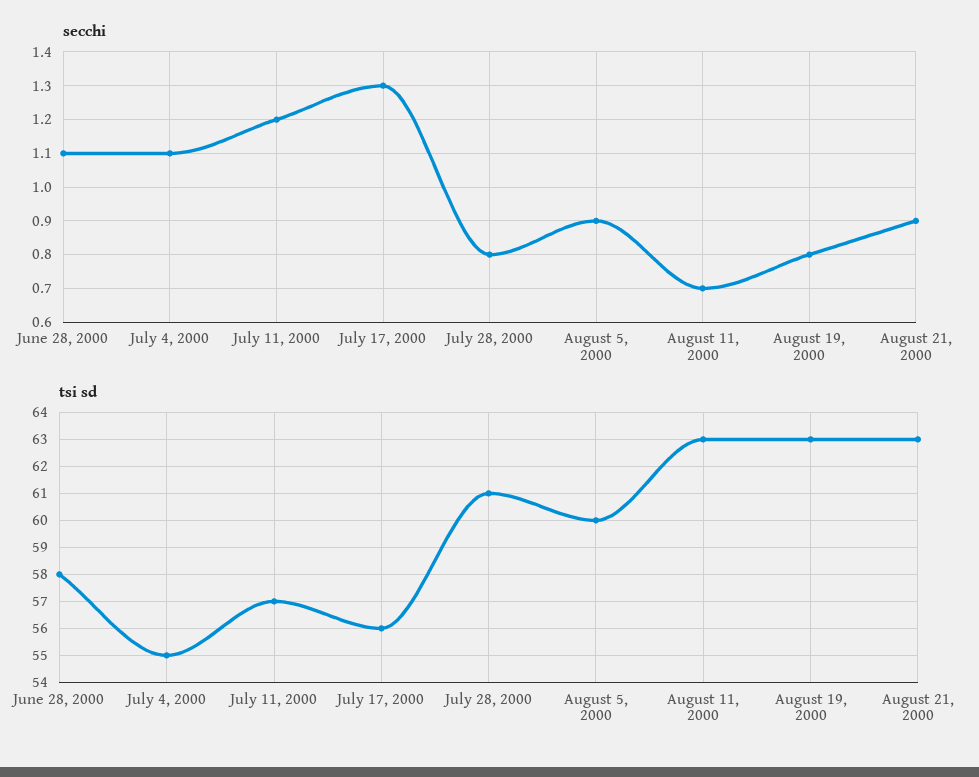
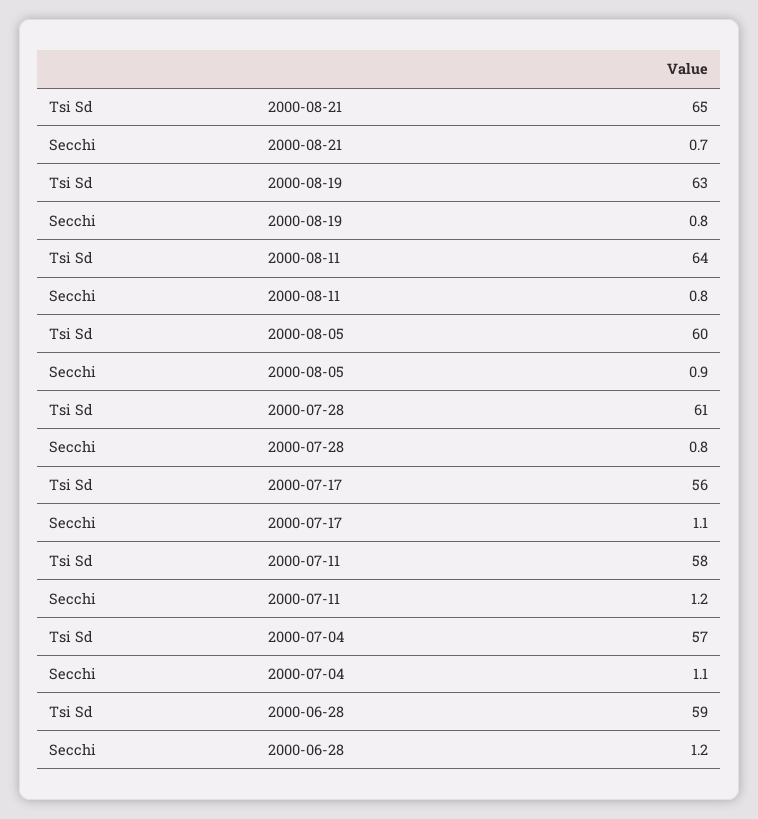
  {
    "secchi": {
-     "June 28, 2000": 1.1,
+     "June 28, 2000": 1.2,
      "July 4, 2000": 1.1,
      "July 11, 2000": 1.2,
-     "July 17, 2000": 1.3,
+     "July 17, 2000": 1.1,
      "July 28, 2000": 0.8,
      "August 5, 2000": 0.9,
-     "August 11, 2000": 0.7,
+     "August 11, 2000": 0.8,
      "August 19, 2000": 0.8,
-     "August 21, 2000": 0.9
+     "August 21, 2000": 0.7
    },
    "tsi sd": {
-     "June 28, 2000": 58,
+     "June 28, 2000": 59,
-     "July 4, 2000": 55,
+     "July 4, 2000": 57,
-     "July 11, 2000": 57,
+     "July 11, 2000": 58,
      "July 17, 2000": 56,
      "July 28, 2000": 61,
      "August 5, 2000": 60,
-     "August 11, 2000": 63,
+     "August 11, 2000": 64,
      "August 19, 2000": 63,
-     "August 21, 2000": 63
+     "August 21, 2000": 65
    }
  }

